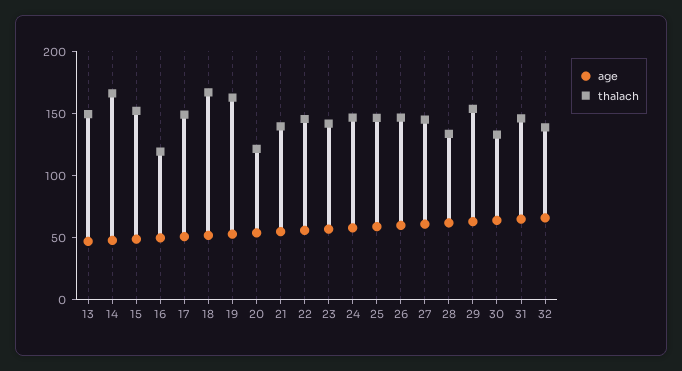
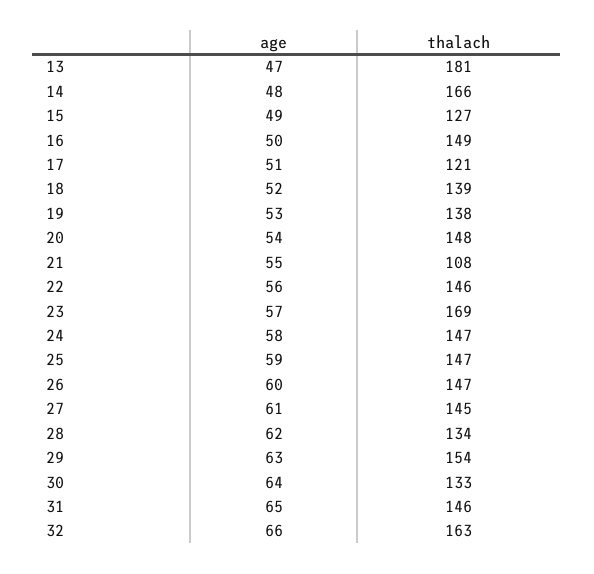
  {
    "age": {
      "13": 47,
      "14": 48,
      "15": 49,
      "16": 50,
      "17": 51,
      "18": 52,
      "19": 53,
      "20": 54,
      "21": 55,
      "22": 56,
      "23": 57,
      "24": 58,
      "25": 59,
      "26": 60,
      "27": 61,
      "28": 62,
      "29": 63,
      "30": 64,
      "31": 65,
      "32": 66
    },
    "thalach": {
-     "13": 150,
+     "13": 181,
      "14": 166,
-     "15": 150,
+     "15": 127,
-     "16": 120,
+     "16": 149,
-     "17": 150,
+     "17": 121,
-     "18": 170,
+     "18": 139,
-     "19": 160,
+     "19": 138,
-     "20": 120,
+     "20": 148,
-     "21": 140,
+     "21": 108,
      "22": 146,
-     "23": 140,
+     "23": 169,
      "24": 147,
      "25": 147,
      "26": 147,
      "27": 145,
      "28": 134,
      "29": 154,
      "30": 133,
      "31": 146,
-     "32": 140
+     "32": 163
    }
  }

